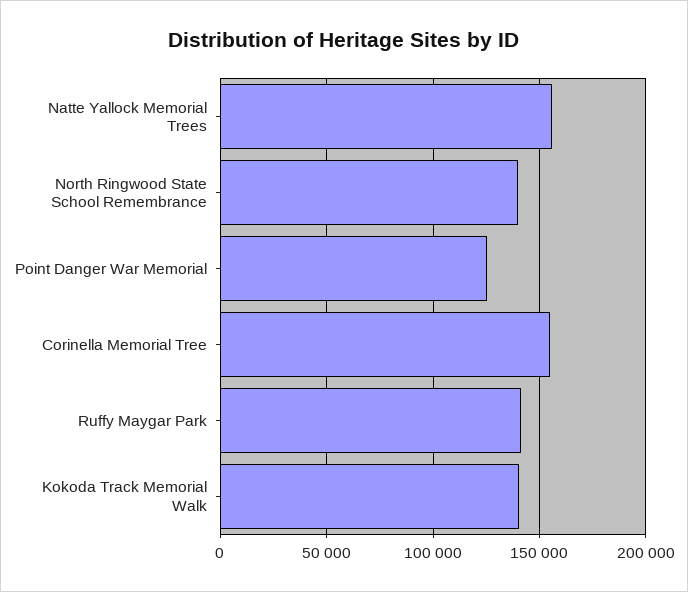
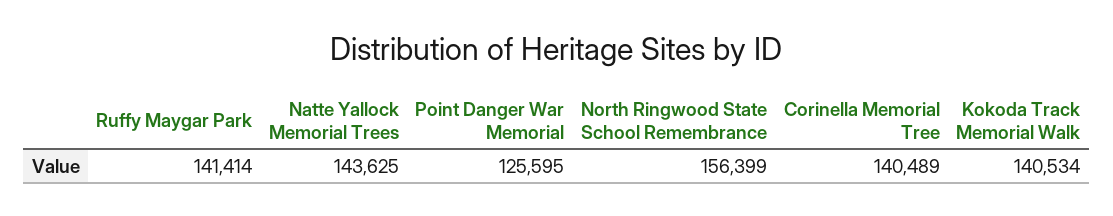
  {
-   "Natte Yallock Memorial Trees": 155000,
+   "Natte Yallock Memorial Trees": 143625,
-   "North Ringwood State School Remembrance": 140000,
+   "North Ringwood State School Remembrance": 156399,
    "Point Danger War Memorial": 125595,
-   "Corinella Memorial Tree": 155000,
+   "Corinella Memorial Tree": 140489,
    "Ruffy Maygar Park": 141414,
    "Kokoda Track Memorial Walk": 140534
  }

